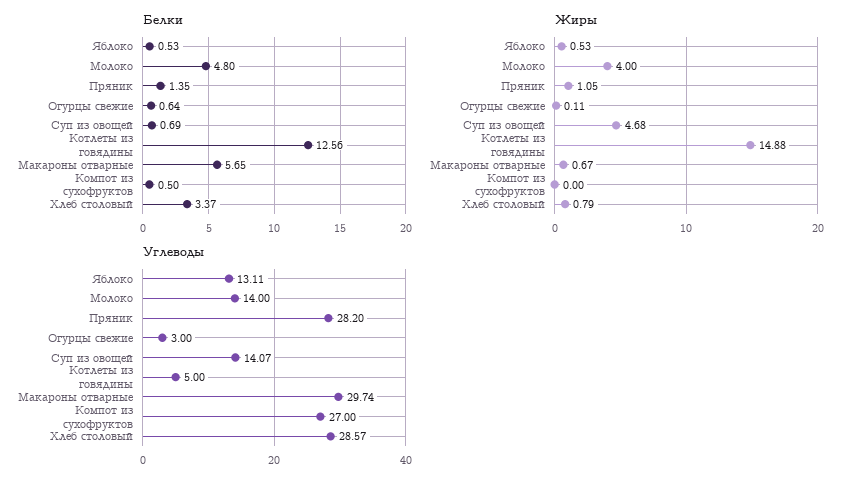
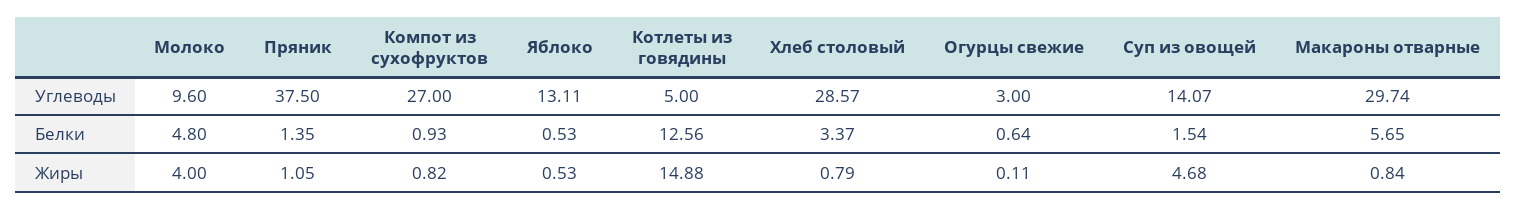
  {
    "Белки": {
      "Яблоко": 0.53,
      "Молоко": 4.8,
      "Пряник": 1.35,
      "Огурцы свежие": 0.64,
-     "Суп из овощей": 0.69,
+     "Суп из овощей": 1.54,
      "Котлеты из говядины": 12.56,
      "Макароны отварные": 5.65,
-     "Компот из сухофруктов": 0.5,
+     "Компот из сухофруктов": 0.93,
      "Хлеб столовый": 3.37
    },
    "Жиры": {
      "Яблоко": 0.53,
      "Молоко": 4,
      "Пряник": 1.05,
      "Огурцы свежие": 0.11,
      "Суп из овощей": 4.68,
      "Котлеты из говядины": 14.88,
-     "Макароны отварные": 0.67,
+     "Макароны отварные": 0.84,
-     "Компот из сухофруктов": 0,
+     "Компот из сухофруктов": 0.82,
      "Хлеб столовый": 0.79
    },
    "Углеводы": {
      "Яблоко": 13.11,
-     "Молоко": 14,
+     "Молоко": 9.6,
-     "Пряник": 28.2,
+     "Пряник": 37.5,
      "Огурцы свежие": 3,
      "Суп из овощей": 14.07,
      "Котлеты из говядины": 5,
      "Макароны отварные": 29.74,
      "Компот из сухофруктов": 27,
      "Хлеб столовый": 28.57
    }
  }

